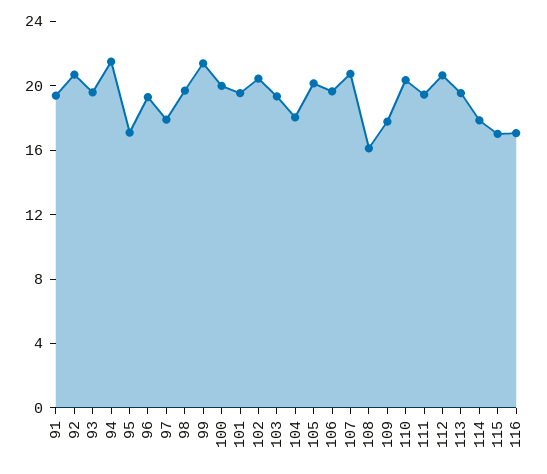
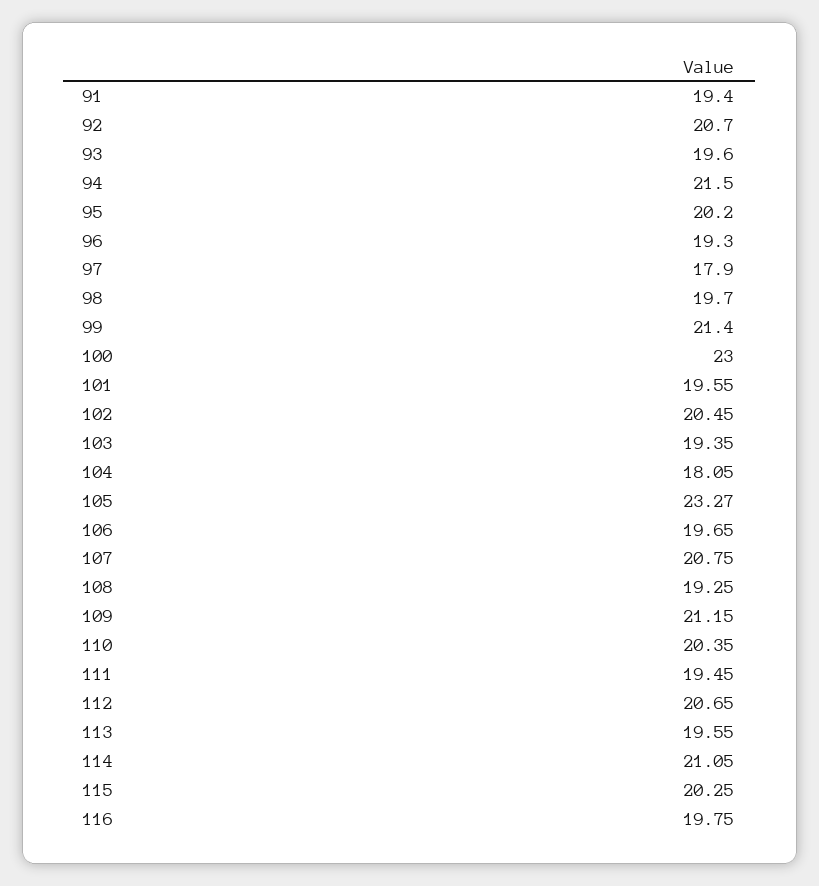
  {
    "91": 19.4,
    "92": 20.7,
    "93": 19.6,
    "94": 21.5,
-   "95": 17,
+   "95": 20.2,
    "96": 19.3,
    "97": 17.9,
    "98": 19.7,
    "99": 21.4,
-   "100": 20,
+   "100": 23,
    "101": 19.55,
    "102": 20.45,
    "103": 19.35,
    "104": 18.05,
-   "105": 20,
+   "105": 23.27,
    "106": 19.65,
    "107": 20.75,
-   "108": 16,
+   "108": 19.25,
-   "109": 18,
+   "109": 21.15,
    "110": 20.35,
    "111": 19.45,
    "112": 20.65,
    "113": 19.55,
-   "114": 18,
+   "114": 21.05,
-   "115": 17,
+   "115": 20.25,
-   "116": 17
+   "116": 19.75
  }

